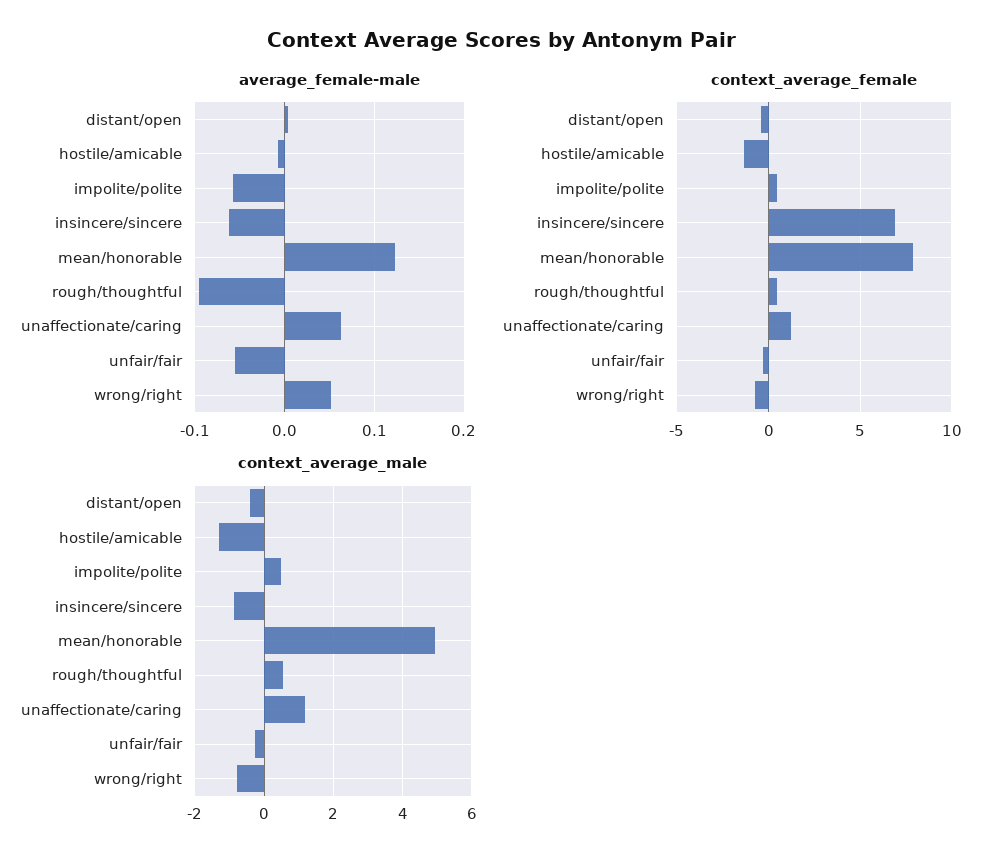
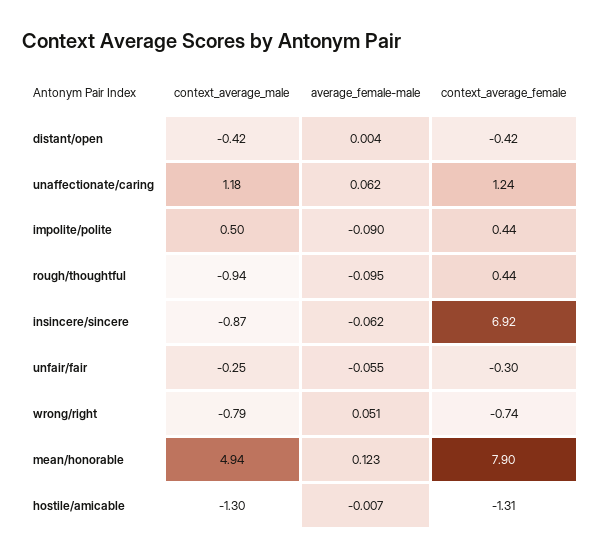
  {
    "average_female-male": {
      "distant/open": 0.004,
      "hostile/amicable": -0.007,
-     "impolite/polite": -0.06,
+     "impolite/polite": -0.09,
      "insincere/sincere": -0.062,
      "mean/honorable": 0.123,
      "rough/thoughtful": -0.095,
      "unaffectionate/caring": 0.062,
      "unfair/fair": -0.055,
      "wrong/right": 0.051
    },
    "context_average_female": {
      "distant/open": -0.42,
      "hostile/amicable": -1.31,
      "impolite/polite": 0.44,
      "insincere/sincere": 6.92,
      "mean/honorable": 7.9,
      "rough/thoughtful": 0.44,
      "unaffectionate/caring": 1.24,
      "unfair/fair": -0.3,
      "wrong/right": -0.74
    },
    "context_average_male": {
      "distant/open": -0.42,
      "hostile/amicable": -1.3,
      "impolite/polite": 0.5,
      "insincere/sincere": -0.87,
      "mean/honorable": 4.94,
-     "rough/thoughtful": 0.6,
+     "rough/thoughtful": -0.94,
      "unaffectionate/caring": 1.18,
      "unfair/fair": -0.25,
      "wrong/right": -0.79
    }
  }

